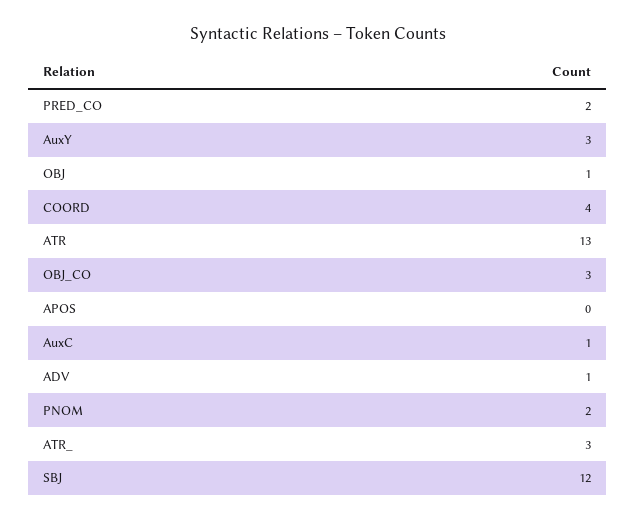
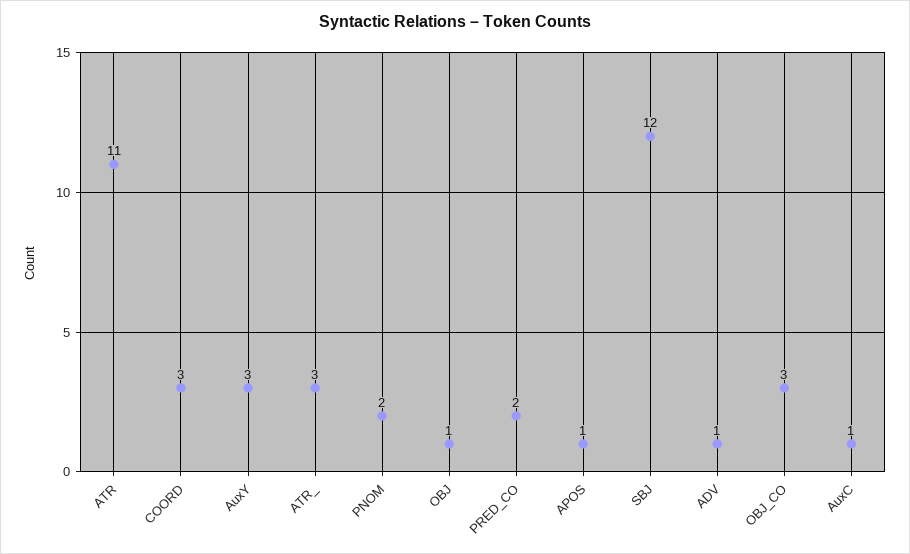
  {
    "PRED_CO": 2,
    "AuxY": 3,
    "OBJ": 1,
-   "COORD": 4,
+   "COORD": 3,
-   "ATR": 13,
+   "ATR": 11,
    "OBJ_CO": 3,
-   "APOS": 0,
+   "APOS": 1,
    "AuxC": 1,
    "ADV": 1,
    "PNOM": 2,
    "ATR_": 3,
    "SBJ": 12
  }

